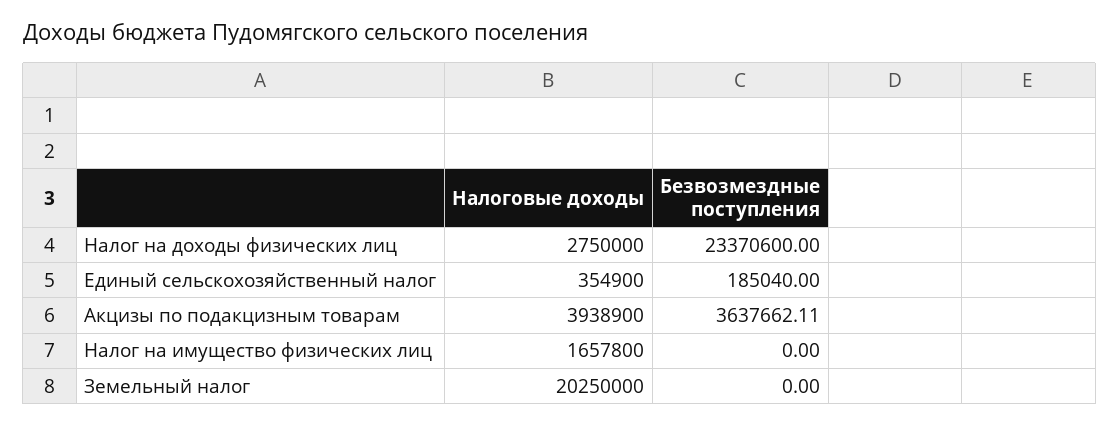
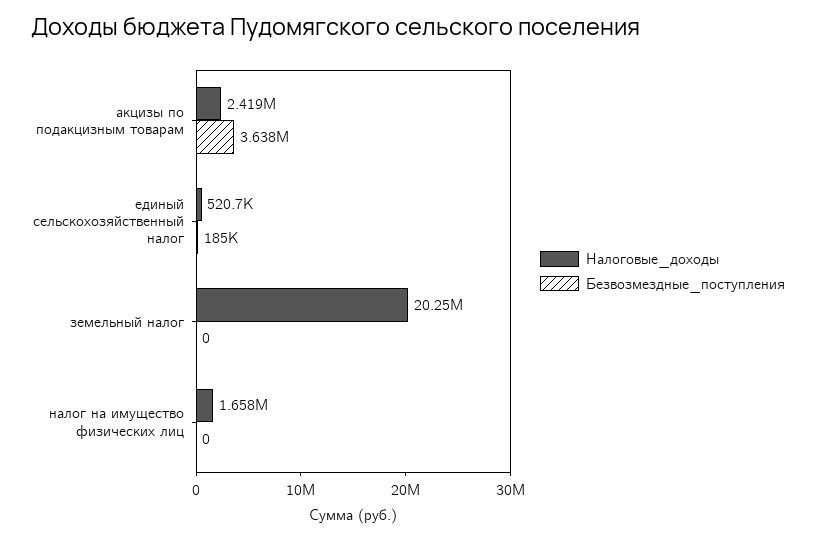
  {
    "Налоговые доходы": {
-     "Налог на доходы физических лиц": 2750000,
-     "Единый сельскохозяйственный налог": 354900,
+     "Единый сельскохозяйственный налог": 520700,
-     "Акцизы по подакцизным товарам": 3938900,
+     "Акцизы по подакцизным товарам": 2419000,
      "Налог на имущество физических лиц": 1657800,
      "Земельный налог": 20250000
    },
    "Безвозмездные поступления": {
-     "Налог на доходы физических лиц": 23370600,
      "Единый сельскохозяйственный налог": 185040,
      "Акцизы по подакцизным товарам": 3637662.11,
      "Налог на имущество физических лиц": 0,
      "Земельный налог": 0
    }
  }

